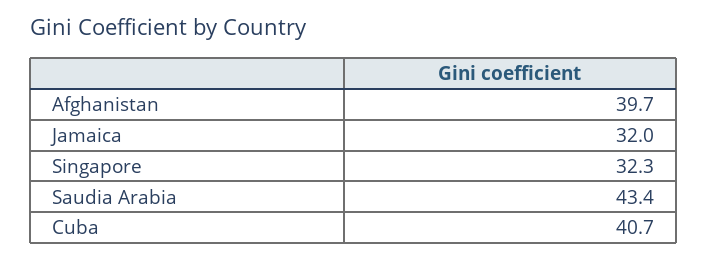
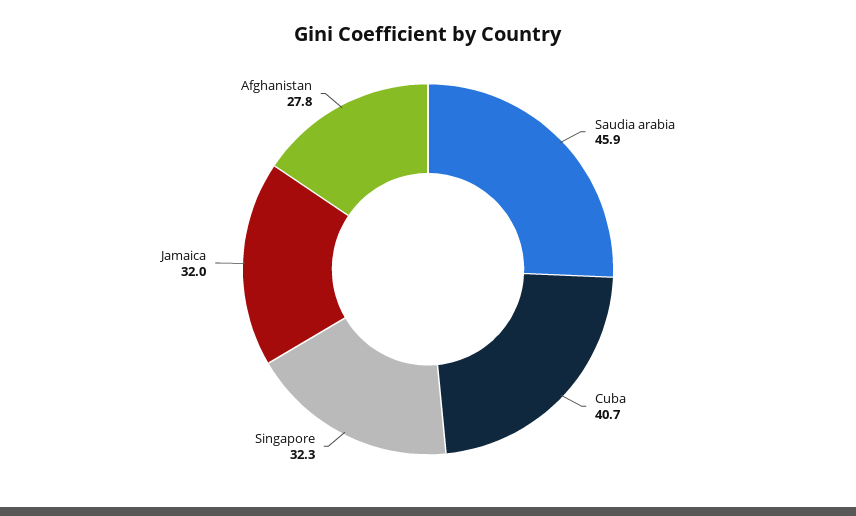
  {
-   "Afghanistan": 39.7,
+   "Afghanistan": 27.8,
    "Jamaica": 32,
    "Singapore": 32.3,
-   "Saudia Arabia": 43.4,
+   "Saudia Arabia": 45.9,
    "Cuba": 40.7
  }

